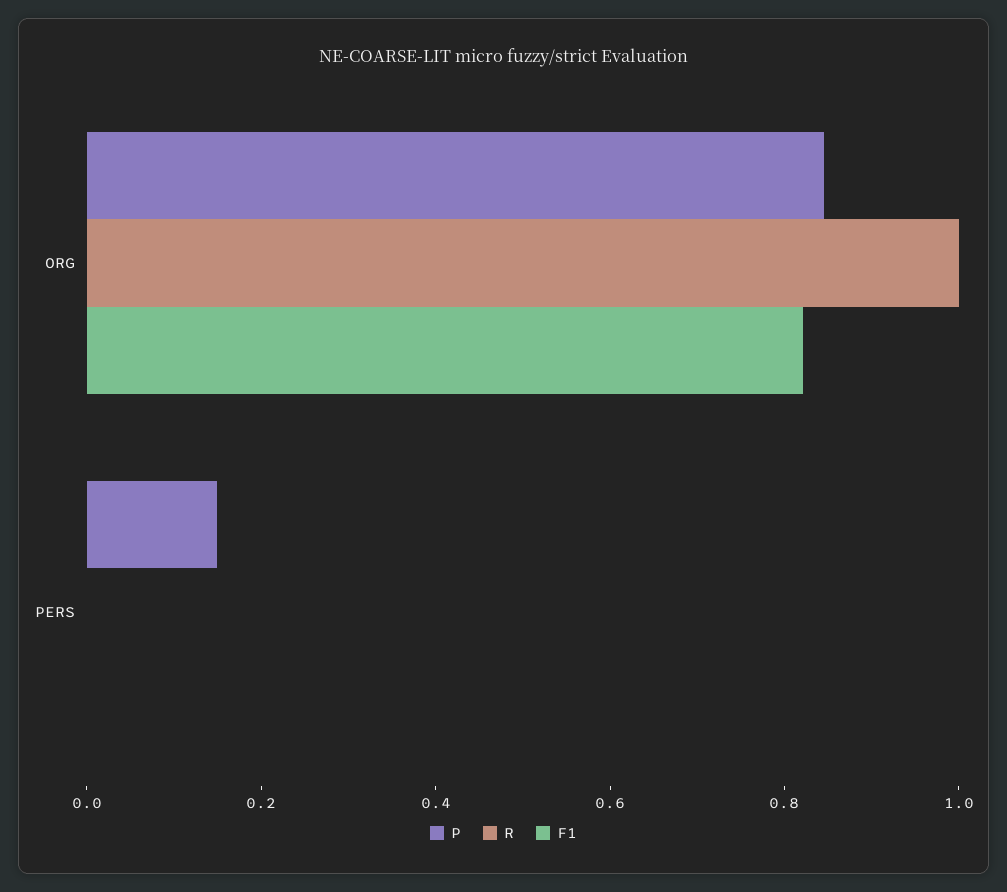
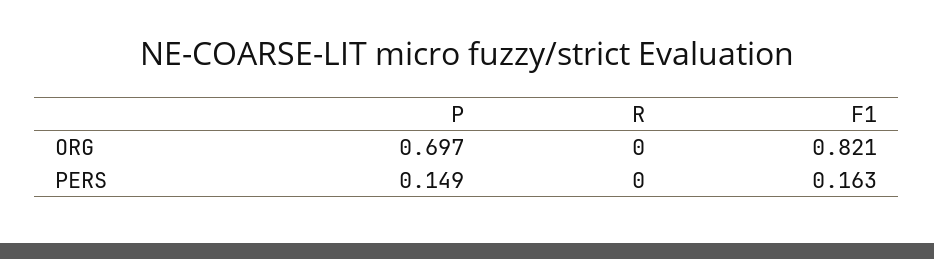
  {
    "P": {
-     "ORG": 0.85,
+     "ORG": 0.697,
      "PERS": 0.149
    },
    "R": {
-     "ORG": 1,
+     "ORG": 0,
      "PERS": 0
    },
    "F1": {
      "ORG": 0.821,
-     "PERS": 0
+     "PERS": 0.163
    }
  }

